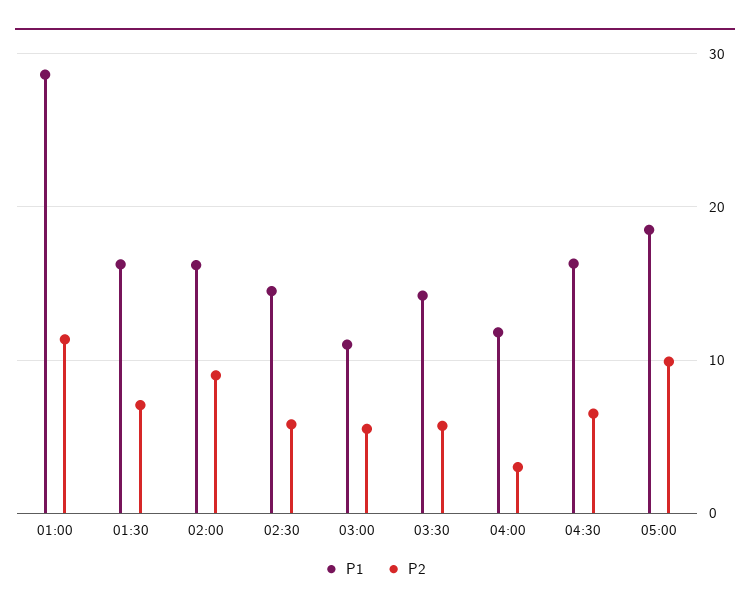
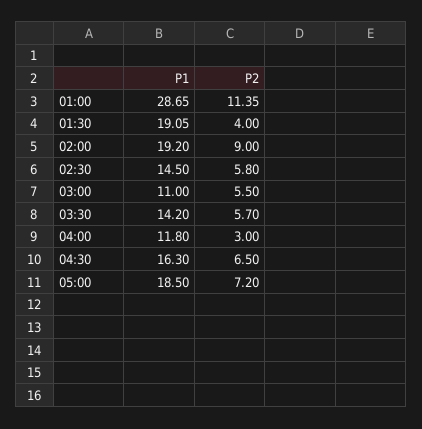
  {
    "P1": {
      "01:00": 28.65,
-     "01:30": 16,
+     "01:30": 19.05,
-     "02:00": 16,
+     "02:00": 19.2,
      "02:30": 14.5,
      "03:00": 11,
      "03:30": 14.2,
      "04:00": 11.8,
      "04:30": 16.3,
      "05:00": 18.5
    },
    "P2": {
      "01:00": 11.35,
-     "01:30": 7,
+     "01:30": 4,
      "02:00": 9,
      "02:30": 5.8,
      "03:00": 5.5,
      "03:30": 5.7,
      "04:00": 3,
      "04:30": 6.5,
-     "05:00": 10
+     "05:00": 7.2
    }
  }

